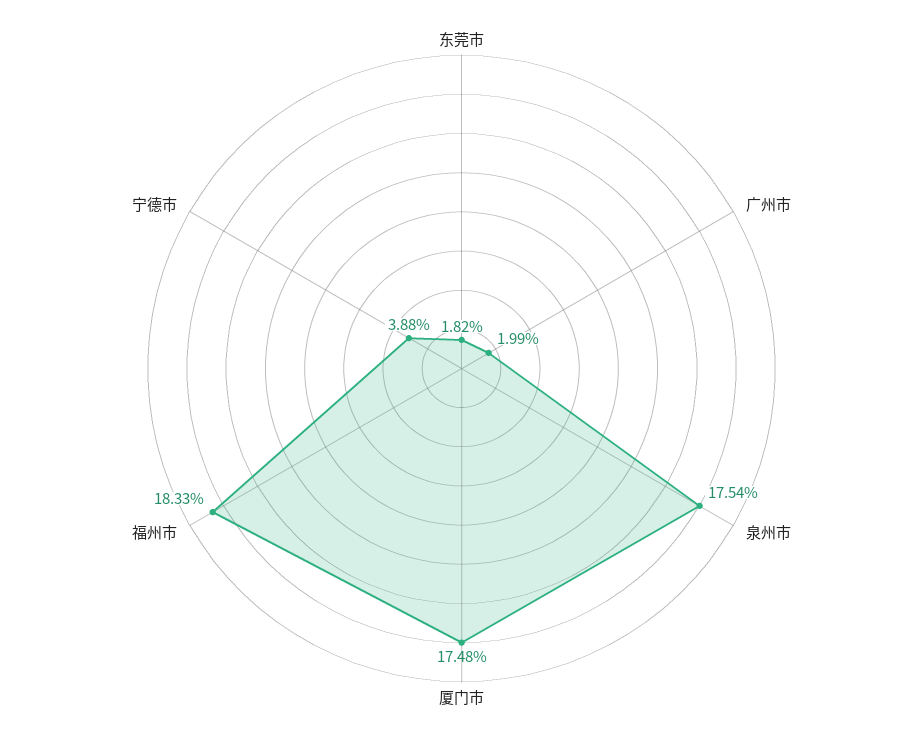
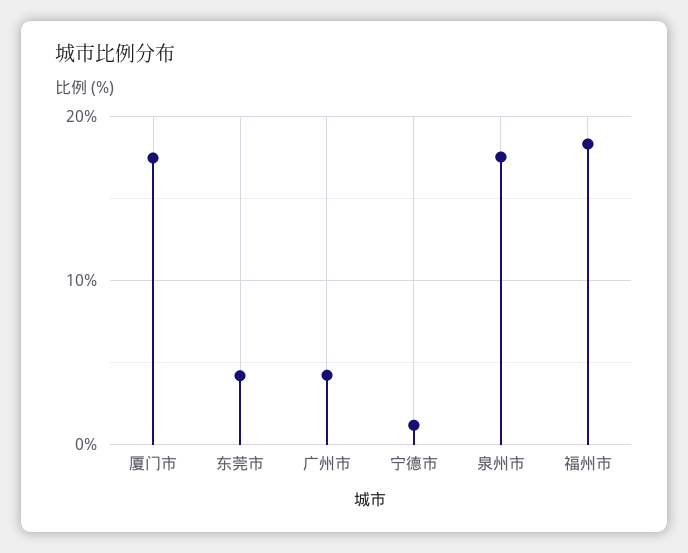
  {
-   "东莞市": 1.82,
+   "东莞市": 4,
-   "广州市": 1.99,
+   "广州市": 4,
    "泉州市": 17.54,
    "厦门市": 17.48,
    "福州市": 18.33,
-   "宁德市": 3.88
+   "宁德市": 1
  }

